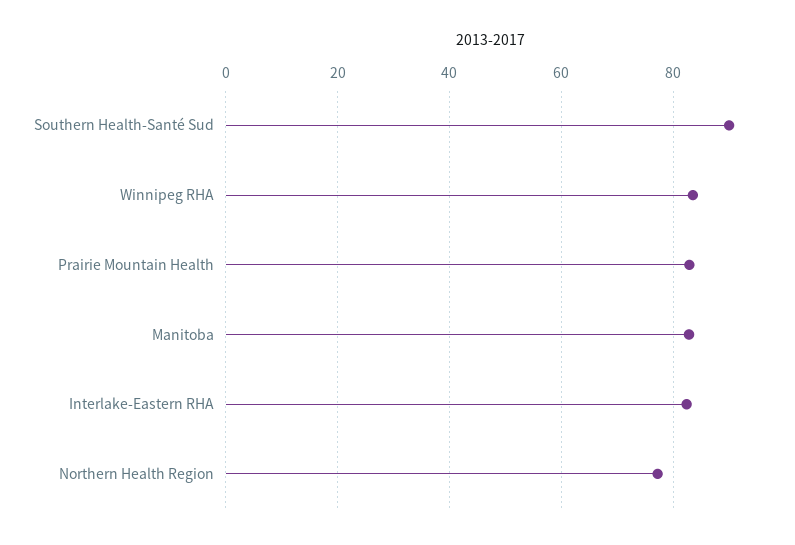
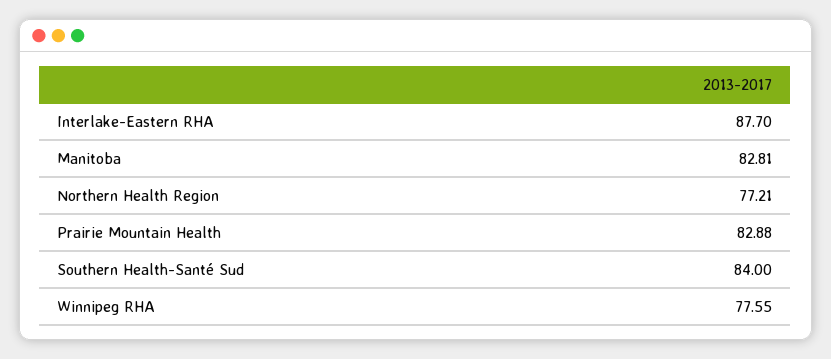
  {
-   "Southern Health-Santé Sud": 90,
+   "Southern Health-Santé Sud": 84,
-   "Winnipeg RHA": 84,
+   "Winnipeg RHA": 77.55,
    "Prairie Mountain Health": 82.88,
    "Manitoba": 82.81,
-   "Interlake-Eastern RHA": 82,
+   "Interlake-Eastern RHA": 87.7,
    "Northern Health Region": 77.21
  }

